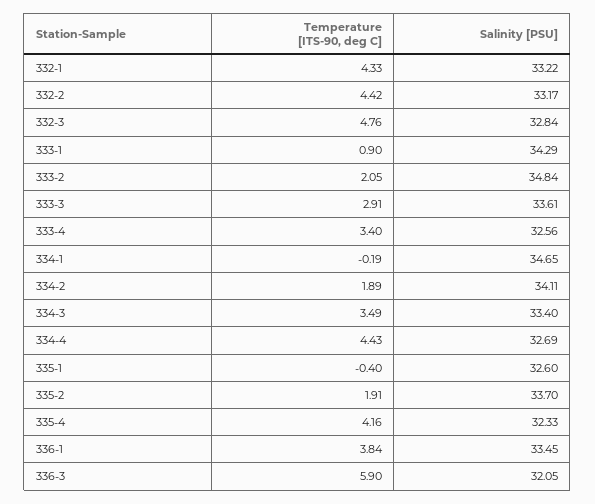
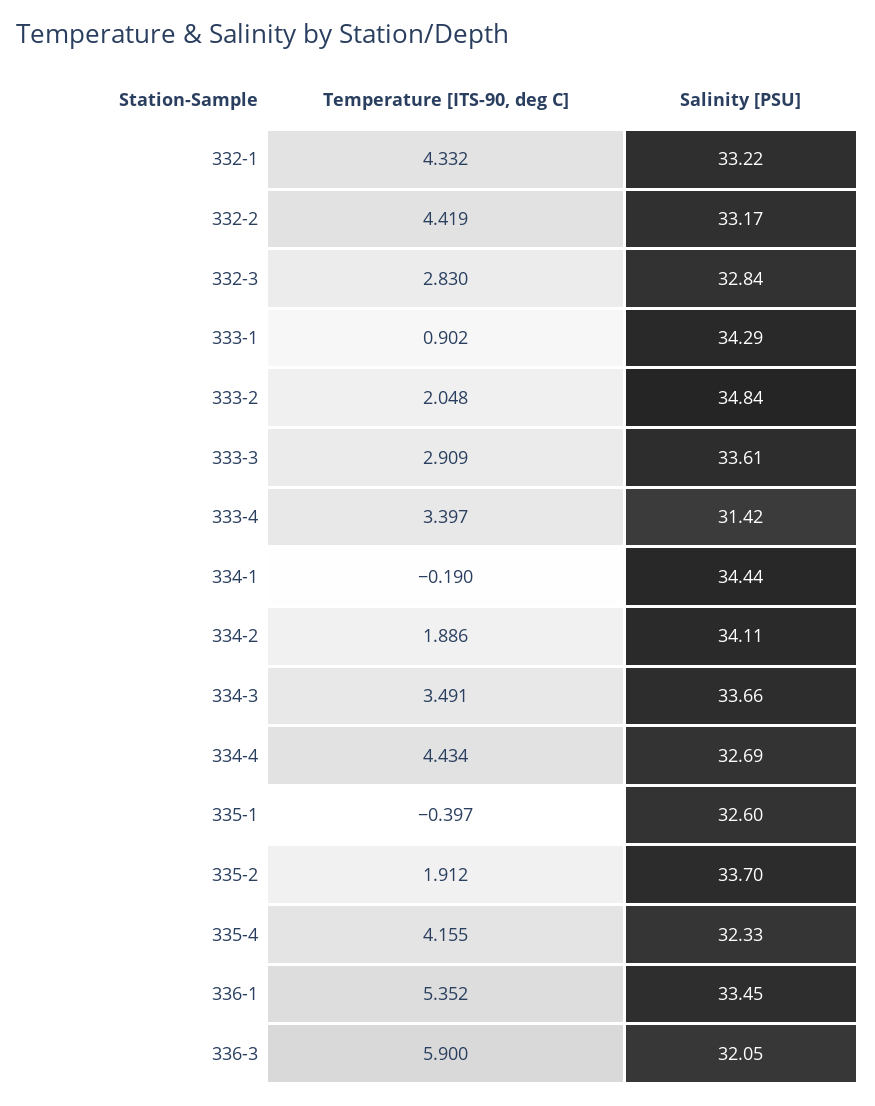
  {
    "Temperature [ITS-90, deg C]": {
      "332-1": 4.332,
      "332-2": 4.419,
-     "332-3": 4.76,
+     "332-3": 2.83,
      "333-1": 0.902,
      "333-2": 2.048,
      "333-3": 2.909,
      "333-4": 3.397,
      "334-1": -0.19,
      "334-2": 1.886,
      "334-3": 3.491,
      "334-4": 4.434,
      "335-1": -0.397,
      "335-2": 1.912,
      "335-4": 4.155,
-     "336-1": 3.84,
+     "336-1": 5.352,
      "336-3": 5.9
    },
    "Salinity [PSU]": {
      "332-1": 33.22,
      "332-2": 33.17,
      "332-3": 32.84,
      "333-1": 34.29,
      "333-2": 34.84,
      "333-3": 33.61,
-     "333-4": 32.56,
+     "333-4": 31.42,
-     "334-1": 34.65,
+     "334-1": 34.44,
      "334-2": 34.11,
-     "334-3": 33.4,
+     "334-3": 33.66,
      "334-4": 32.69,
      "335-1": 32.6,
      "335-2": 33.7,
      "335-4": 32.33,
      "336-1": 33.45,
      "336-3": 32.05
    }
  }

